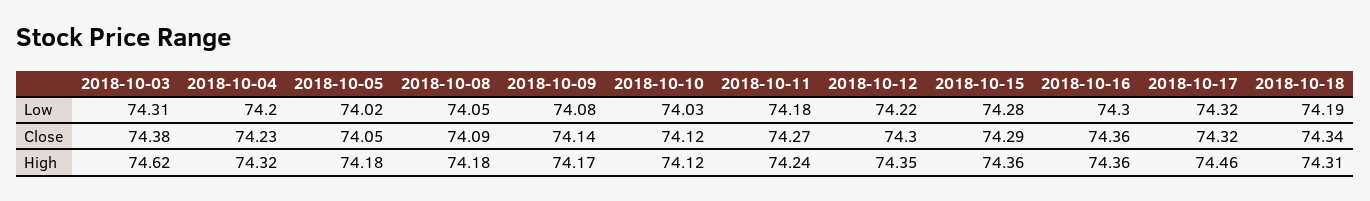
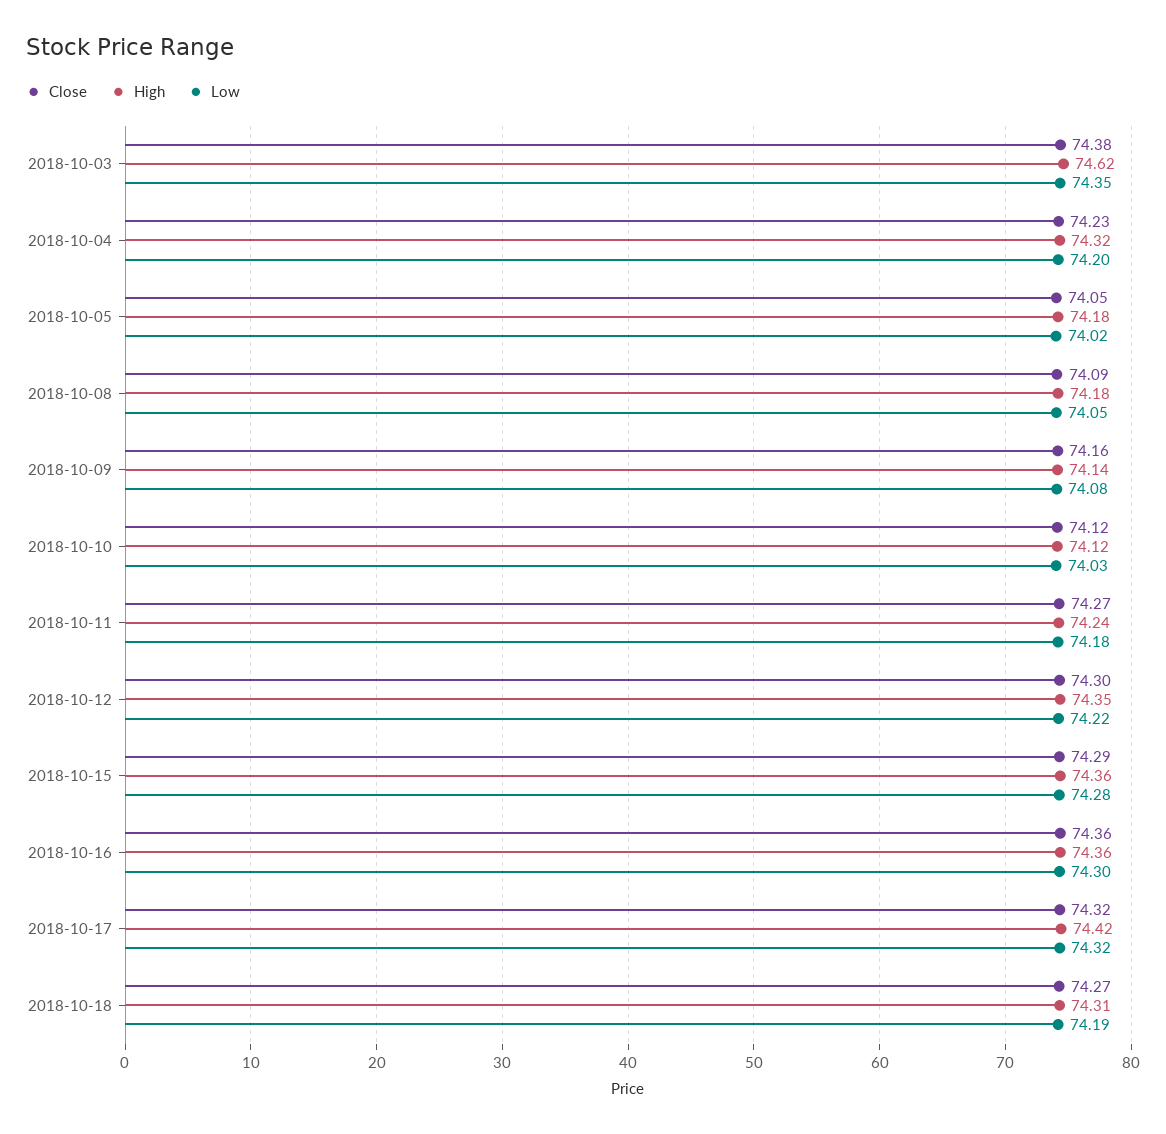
  {
    "Low": {
-     "2018-10-03": 74.31,
+     "2018-10-03": 74.35,
      "2018-10-04": 74.2,
      "2018-10-05": 74.02,
      "2018-10-08": 74.05,
      "2018-10-09": 74.08,
      "2018-10-10": 74.03,
      "2018-10-11": 74.18,
      "2018-10-12": 74.22,
      "2018-10-15": 74.28,
      "2018-10-16": 74.3,
      "2018-10-17": 74.32,
      "2018-10-18": 74.19
    },
    "Close": {
      "2018-10-03": 74.38,
      "2018-10-04": 74.23,
      "2018-10-05": 74.05,
      "2018-10-08": 74.09,
-     "2018-10-09": 74.14,
+     "2018-10-09": 74.16,
      "2018-10-10": 74.12,
      "2018-10-11": 74.27,
      "2018-10-12": 74.3,
      "2018-10-15": 74.29,
      "2018-10-16": 74.36,
      "2018-10-17": 74.32,
-     "2018-10-18": 74.34
+     "2018-10-18": 74.27
    },
    "High": {
      "2018-10-03": 74.62,
      "2018-10-04": 74.32,
      "2018-10-05": 74.18,
      "2018-10-08": 74.18,
-     "2018-10-09": 74.17,
+     "2018-10-09": 74.14,
      "2018-10-10": 74.12,
      "2018-10-11": 74.24,
      "2018-10-12": 74.35,
      "2018-10-15": 74.36,
      "2018-10-16": 74.36,
-     "2018-10-17": 74.46,
+     "2018-10-17": 74.42,
      "2018-10-18": 74.31
    }
  }

